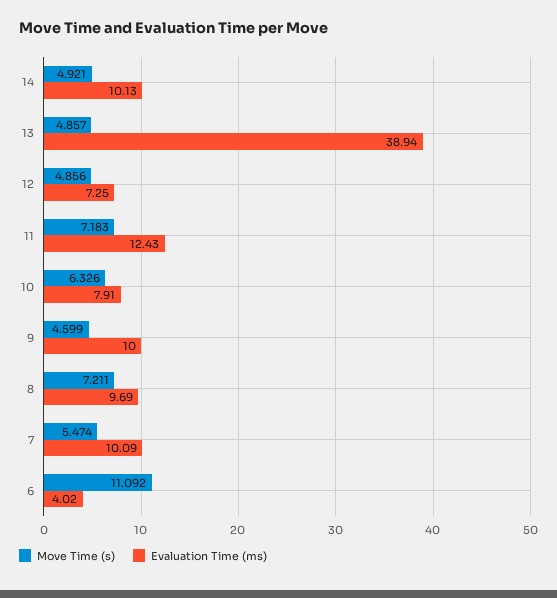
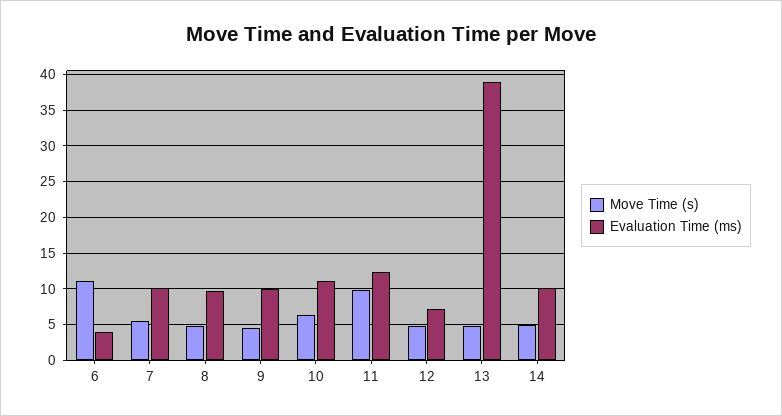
  {
    "Move Time (s)": {
      "14": 4.921,
      "13": 4.857,
      "12": 4.856,
-     "11": 7.183,
+     "11": 10,
      "10": 6.326,
      "9": 4.599,
-     "8": 7.211,
+     "8": 5,
      "7": 5.474,
      "6": 11.092
    },
    "Evaluation Time (ms)": {
      "14": 10.13,
      "13": 38.94,
      "12": 7.25,
      "11": 12.43,
-     "10": 7.91,
+     "10": 11,
      "9": 10,
      "8": 9.69,
      "7": 10.09,
      "6": 4.02
    }
  }

